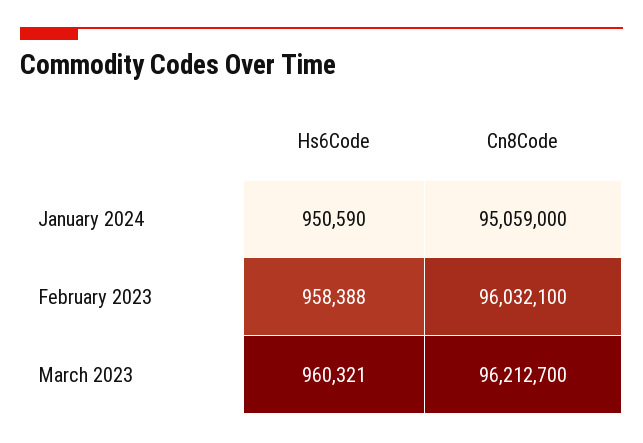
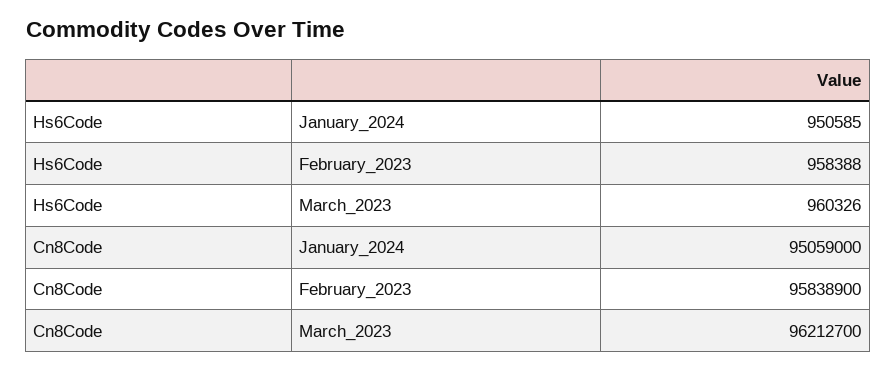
  {
    "Hs6Code": {
-     "January 2024": 950590,
+     "January 2024": 950585,
      "February 2023": 958388,
-     "March 2023": 960321
+     "March 2023": 960326
    },
    "Cn8Code": {
      "January 2024": 95059000,
-     "February 2023": 96032100,
+     "February 2023": 95838900,
      "March 2023": 96212700
    }
  }

